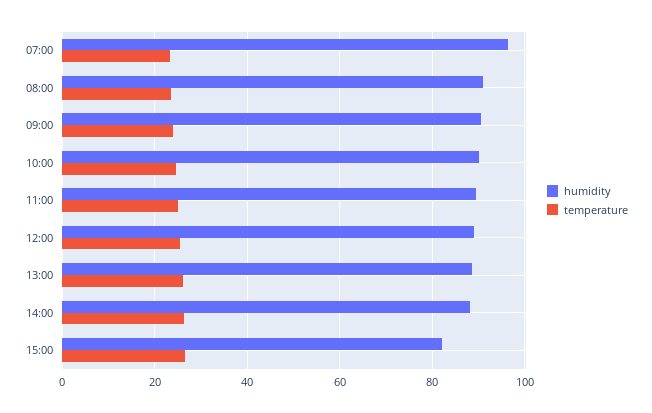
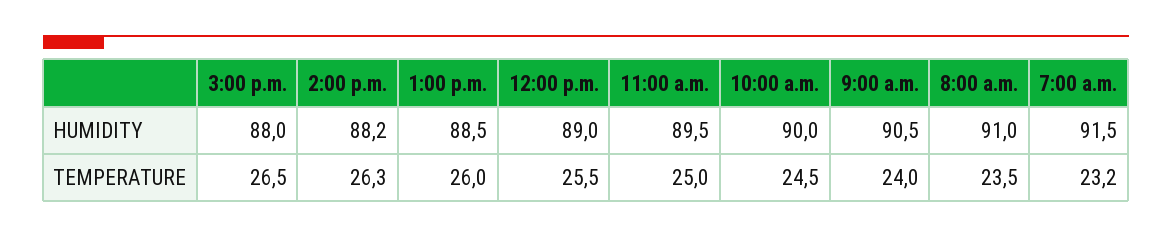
  {
    "humidity": {
-     "07:00": 96,
+     "07:00": 91.5,
      "08:00": 91,
      "09:00": 90.5,
      "10:00": 90,
      "11:00": 89.5,
      "12:00": 89,
      "13:00": 88.5,
      "14:00": 88.2,
-     "15:00": 82
+     "15:00": 88
    },
    "temperature": {
      "07:00": 23.2,
      "08:00": 23.5,
      "09:00": 24,
      "10:00": 24.5,
      "11:00": 25,
      "12:00": 25.5,
      "13:00": 26,
      "14:00": 26.3,
      "15:00": 26.5
    }
  }

